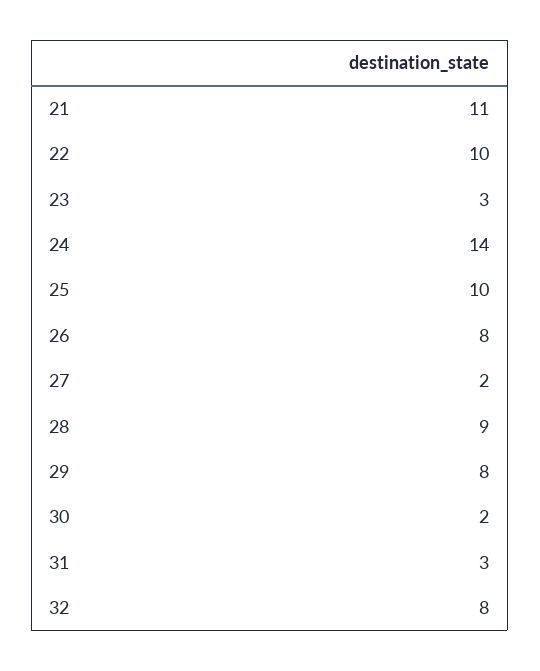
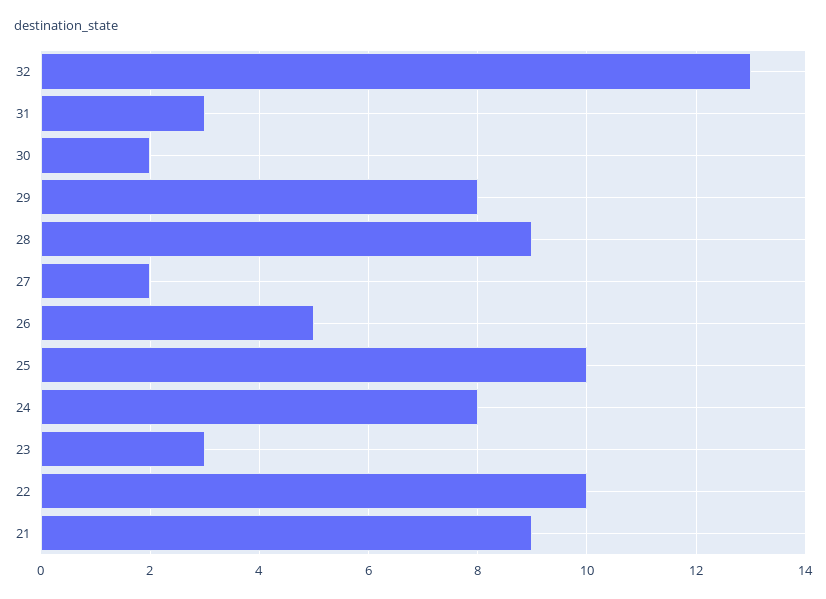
  {
-   "21": 11,
+   "21": 9,
    "22": 10,
    "23": 3,
-   "24": 14,
+   "24": 8,
    "25": 10,
-   "26": 8,
+   "26": 5,
    "27": 2,
    "28": 9,
    "29": 8,
    "30": 2,
    "31": 3,
-   "32": 8
+   "32": 13
  }

